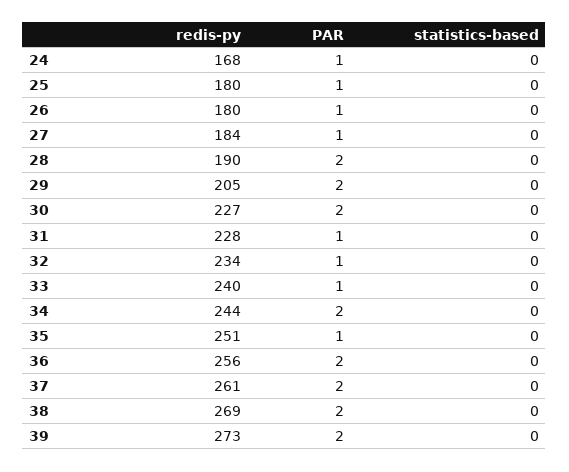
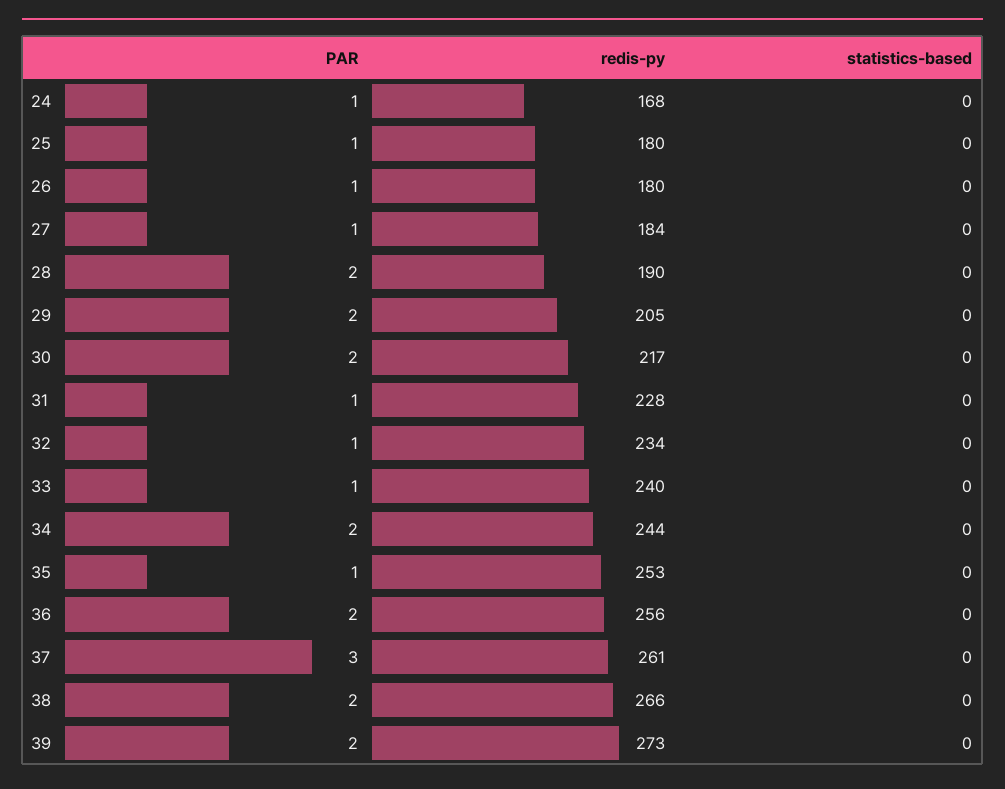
  {
    "redis-py": {
      "24": 168,
      "25": 180,
      "26": 180,
      "27": 184,
      "28": 190,
      "29": 205,
-     "30": 227,
+     "30": 217,
      "31": 228,
      "32": 234,
      "33": 240,
      "34": 244,
-     "35": 251,
+     "35": 253,
      "36": 256,
      "37": 261,
-     "38": 269,
+     "38": 266,
      "39": 273
    },
    "PAR": {
      "24": 1,
      "25": 1,
      "26": 1,
      "27": 1,
      "28": 2,
      "29": 2,
      "30": 2,
      "31": 1,
      "32": 1,
      "33": 1,
      "34": 2,
      "35": 1,
      "36": 2,
-     "37": 2,
+     "37": 3,
      "38": 2,
      "39": 2
    },
    "statistics-based": {
      "24": 0,
      "25": 0,
      "26": 0,
      "27": 0,
      "28": 0,
      "29": 0,
      "30": 0,
      "31": 0,
      "32": 0,
      "33": 0,
      "34": 0,
      "35": 0,
      "36": 0,
      "37": 0,
      "38": 0,
      "39": 0
    }
  }

